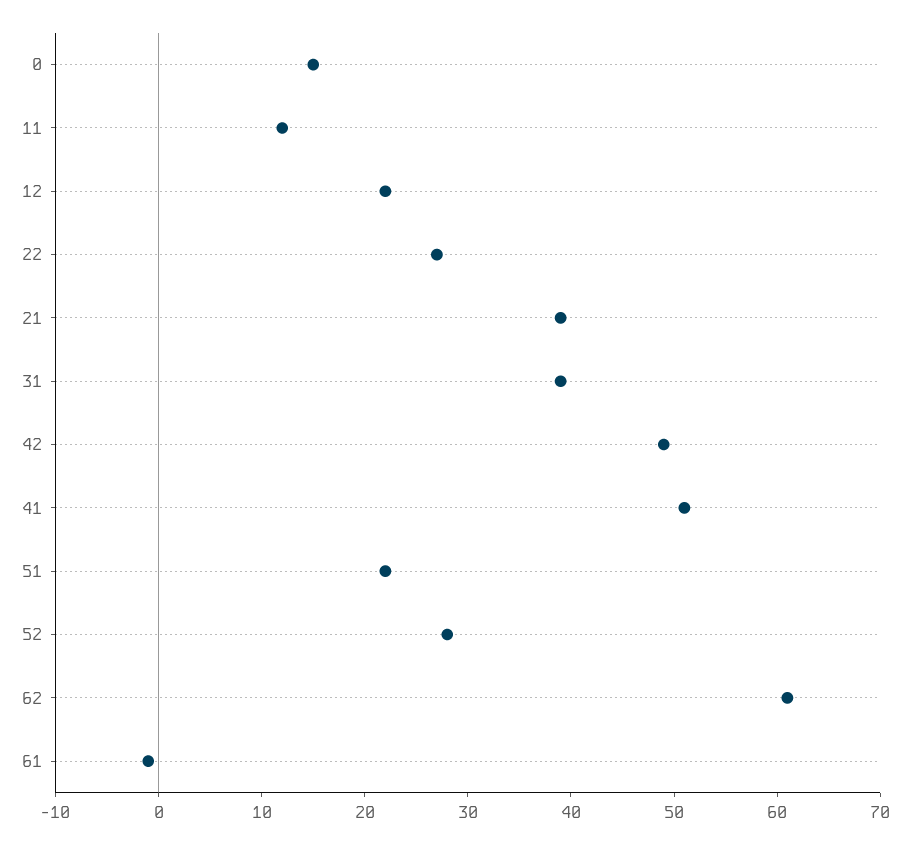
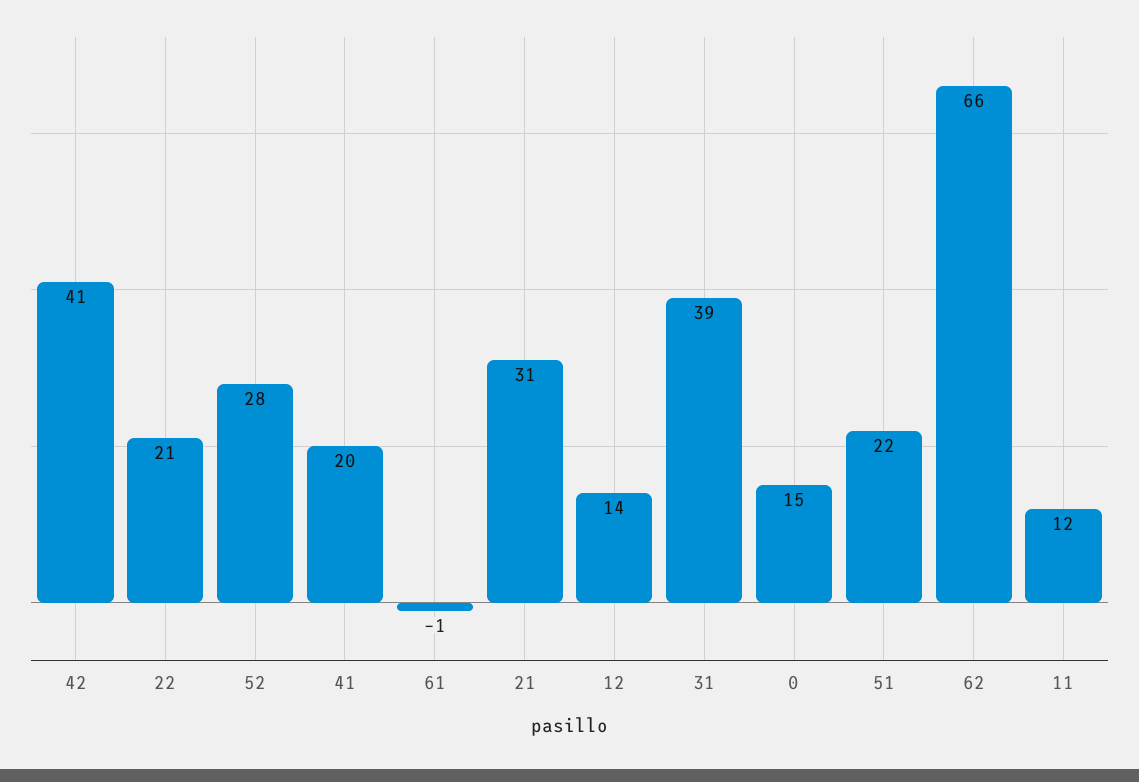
  {
    "0": 15,
    "11": 12,
-   "12": 22,
+   "12": 14,
-   "22": 27,
+   "22": 21,
-   "21": 39,
+   "21": 31,
    "31": 39,
-   "42": 49,
+   "42": 41,
-   "41": 51,
+   "41": 20,
    "51": 22,
    "52": 28,
-   "62": 61,
+   "62": 66,
    "61": -1
  }

